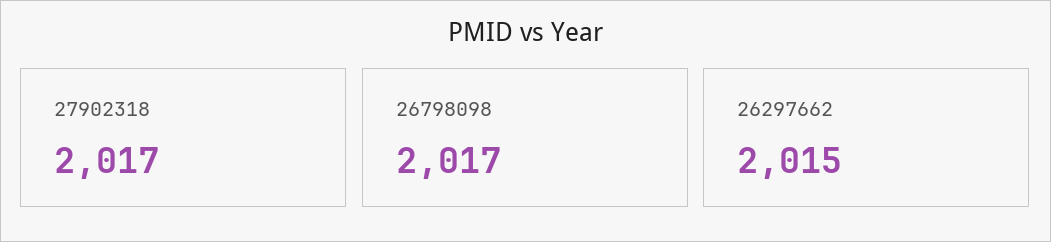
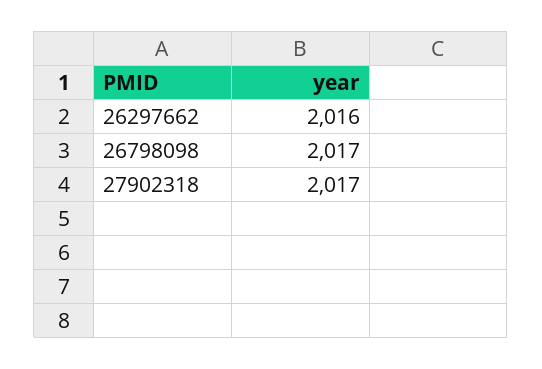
  {
    "27902318": 2017,
    "26798098": 2017,
-   "26297662": 2015
+   "26297662": 2016
  }

